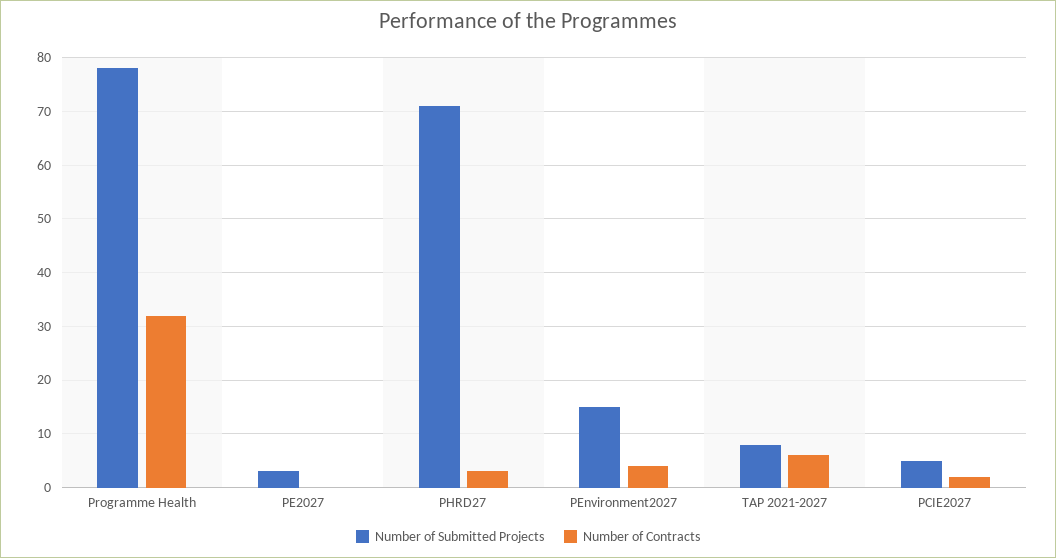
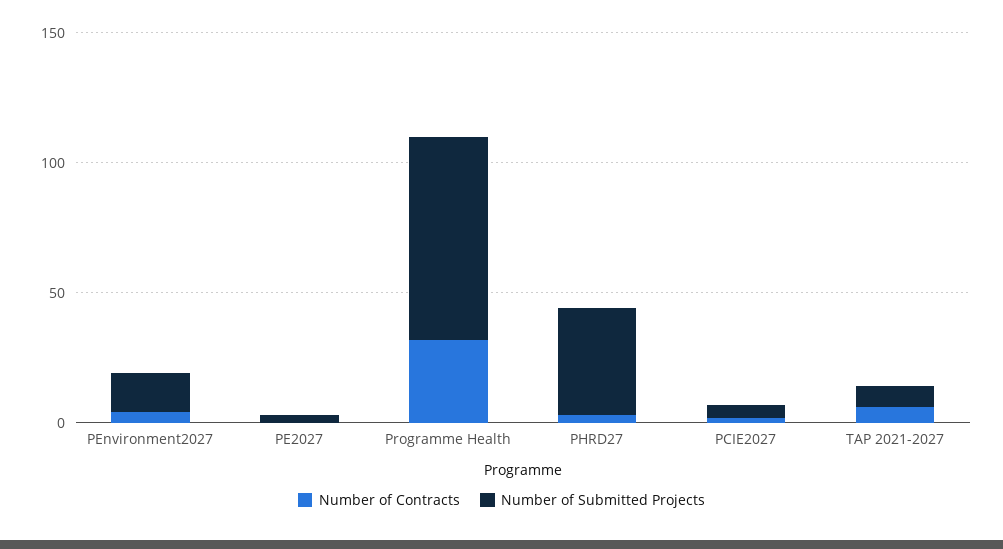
  {
    "Number of Submitted Projects": {
      "Programme Health": 80,
      "PE2027": 5,
-     "PHRD27": 70,
+     "PHRD27": 40,
      "PEnvironment2027": 15,
      "TAP 2021-2027": 10,
      "PCIE2027": 5
    },
    "Number of Contracts": {
      "Programme Health": 30,
      "PE2027": 0,
      "PHRD27": 5,
      "PEnvironment2027": 5,
      "TAP 2021-2027": 5,
      "PCIE2027": 0
    }
  }

